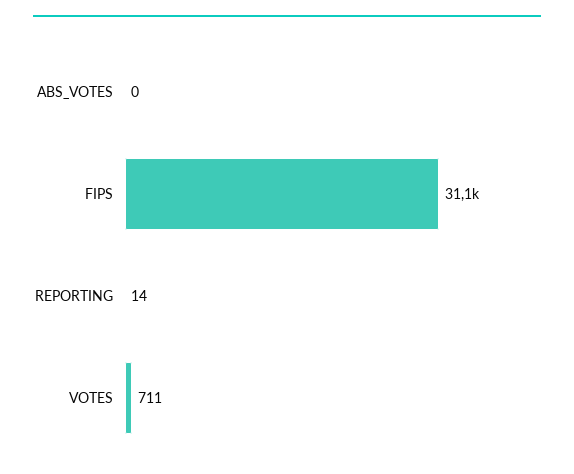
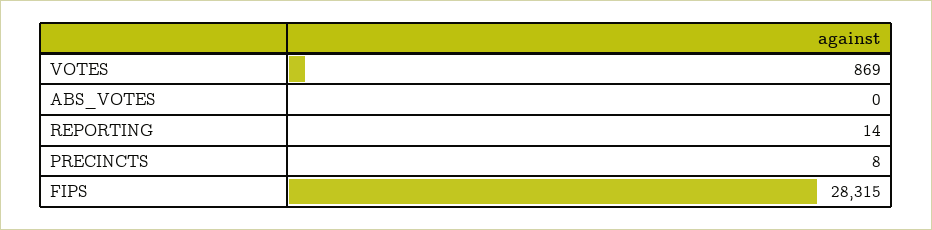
  {
    "ABS_VOTES": 0,
-   "FIPS": 31100,
+   "FIPS": 28315,
    "REPORTING": 14,
-   "VOTES": 711
+   "VOTES": 869,
+   "PRECINCTS": 8
  }

